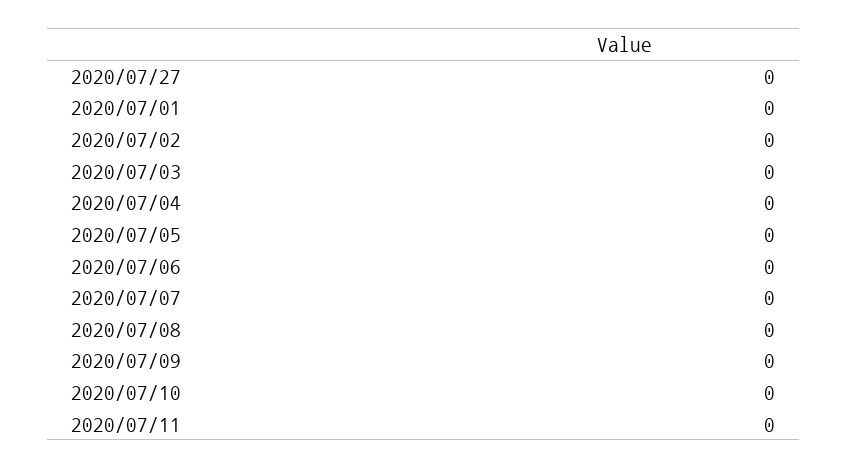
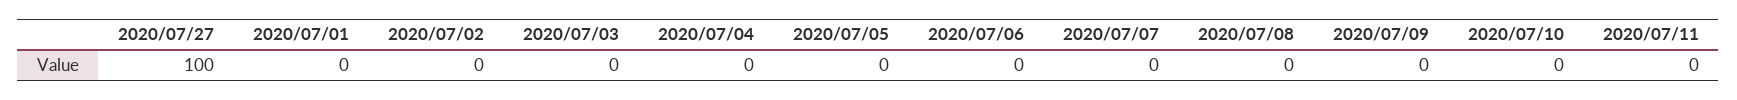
  {
-   "2020/07/27": 0,
+   "2020/07/27": 100,
    "2020/07/01": 0,
    "2020/07/02": 0,
    "2020/07/03": 0,
    "2020/07/04": 0,
    "2020/07/05": 0,
    "2020/07/06": 0,
    "2020/07/07": 0,
    "2020/07/08": 0,
    "2020/07/09": 0,
    "2020/07/10": 0,
    "2020/07/11": 0
  }

